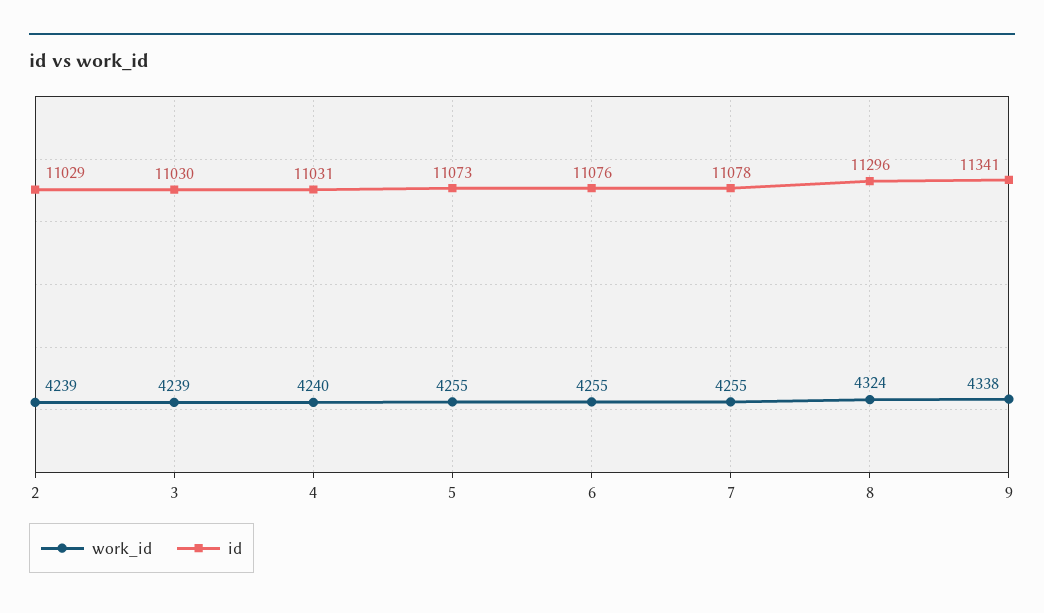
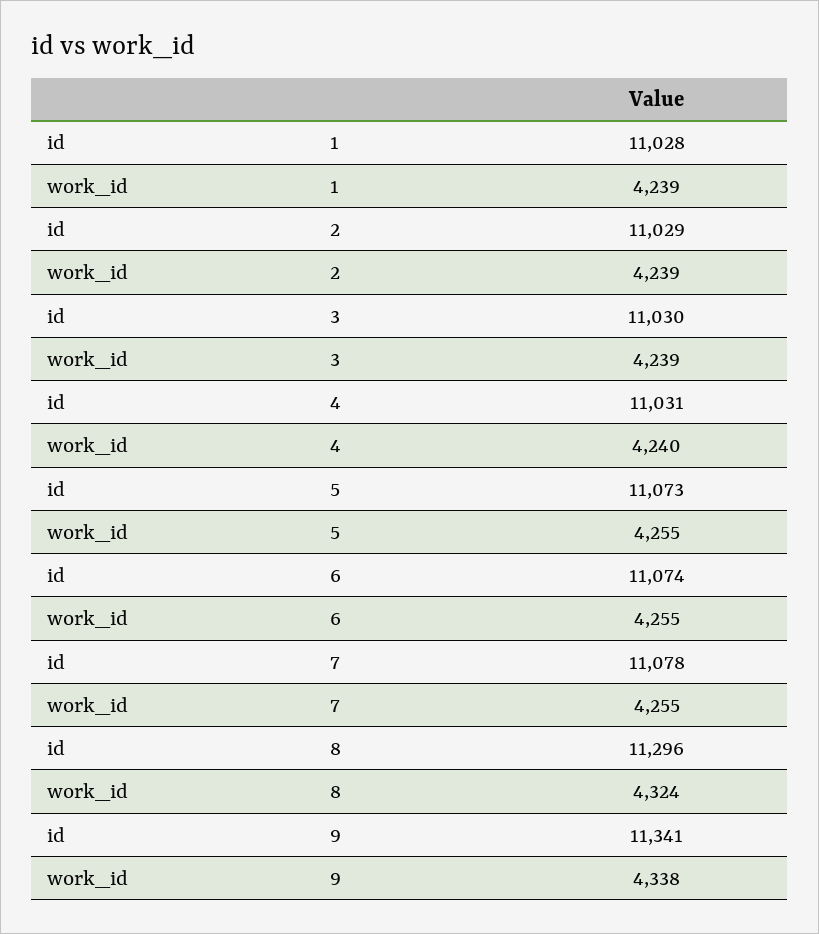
  {
    "work_id": {
      "2": 4239,
      "3": 4239,
      "4": 4240,
      "5": 4255,
      "6": 4255,
      "7": 4255,
      "8": 4324,
-     "9": 4338
+     "9": 4338,
+     "1": 4239
    },
    "id": {
      "2": 11029,
      "3": 11030,
      "4": 11031,
      "5": 11073,
-     "6": 11076,
+     "6": 11074,
      "7": 11078,
      "8": 11296,
-     "9": 11341
+     "9": 11341,
+     "1": 11028
    }
  }

